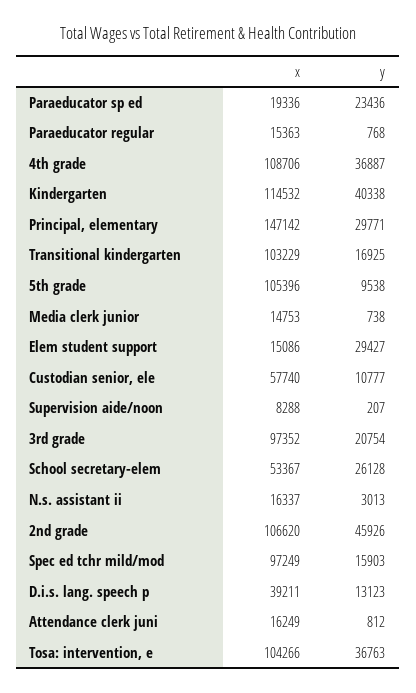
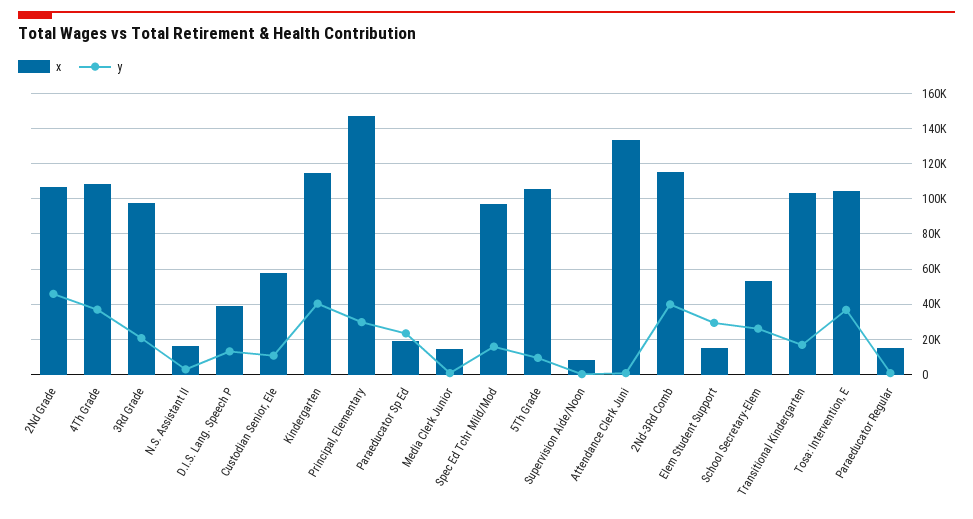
  {
    "x": {
      "Paraeducator sp ed": 19336,
      "Paraeducator regular": 15363,
      "4th grade": 108706,
      "Kindergarten": 114532,
      "Principal, elementary": 147142,
      "Transitional kindergarten": 103229,
      "5th grade": 105396,
      "Media clerk junior": 14753,
      "Elem student support": 15086,
      "Custodian senior, ele": 57740,
      "Supervision aide/noon": 8288,
      "3rd grade": 97352,
      "School secretary-elem": 53367,
      "N.s. assistant ii": 16337,
      "2nd grade": 106620,
      "Spec ed tchr mild/mod": 97249,
      "D.i.s. lang. speech p": 39211,
-     "Attendance clerk juni": 16249,
+     "Attendance clerk juni": 135000,
-     "Tosa: intervention, e": 104266
+     "Tosa: intervention, e": 104266,
+     "2Nd-3Rd Comb": 115000
    },
    "y": {
      "Paraeducator sp ed": 23436,
      "Paraeducator regular": 768,
      "4th grade": 36887,
      "Kindergarten": 40338,
      "Principal, elementary": 29771,
      "Transitional kindergarten": 16925,
      "5th grade": 9538,
      "Media clerk junior": 738,
      "Elem student support": 29427,
      "Custodian senior, ele": 10777,
      "Supervision aide/noon": 207,
      "3rd grade": 20754,
      "School secretary-elem": 26128,
      "N.s. assistant ii": 3013,
      "2nd grade": 45926,
      "Spec ed tchr mild/mod": 15903,
      "D.i.s. lang. speech p": 13123,
      "Attendance clerk juni": 812,
-     "Tosa: intervention, e": 36763
+     "Tosa: intervention, e": 36763,
+     "2Nd-3Rd Comb": 40000
    }
  }

